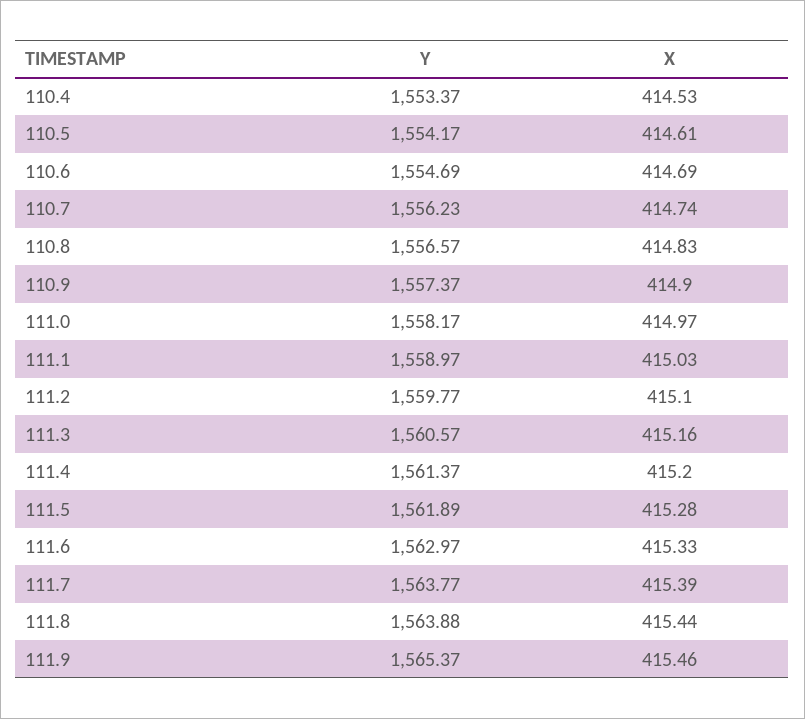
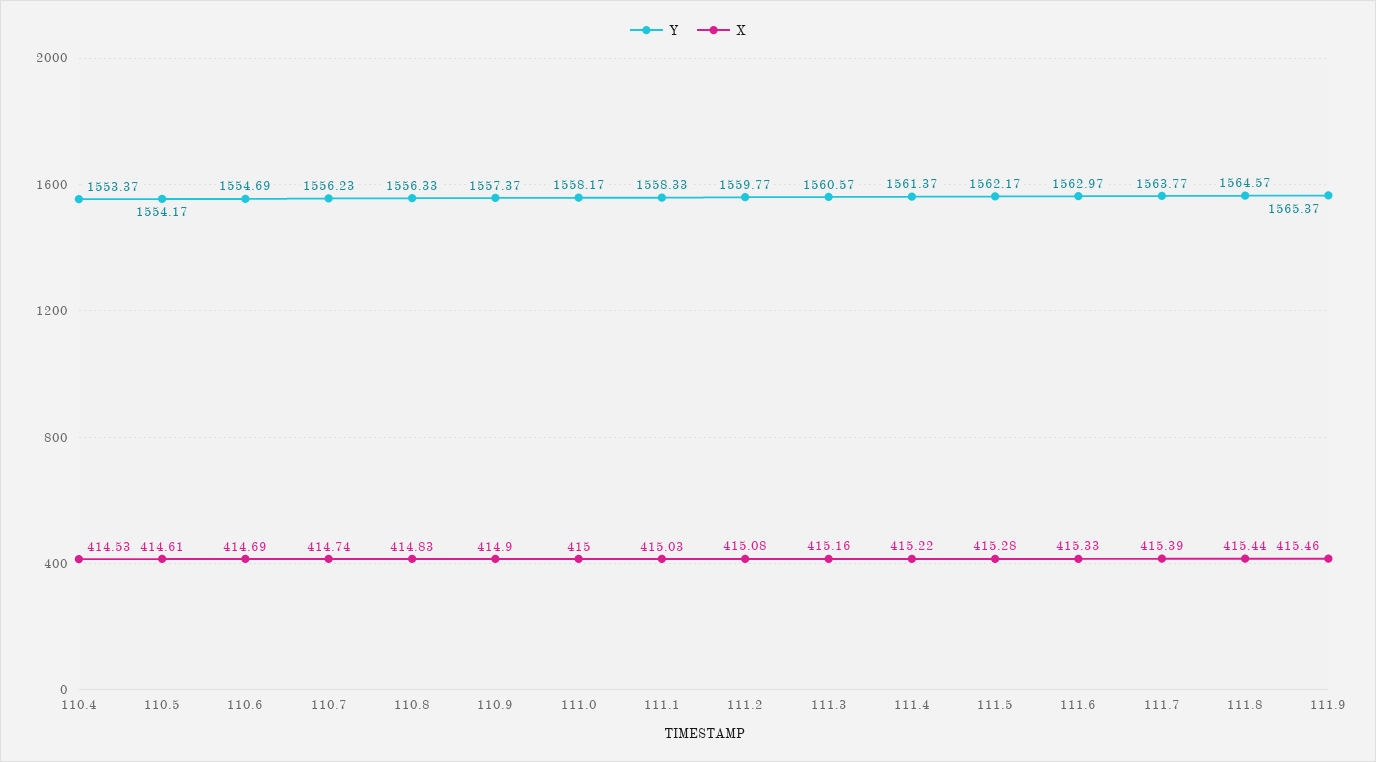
  {
    "Y": {
      "110.4": 1553.37,
      "110.5": 1554.17,
      "110.6": 1554.69,
      "110.7": 1556.23,
-     "110.8": 1556.57,
+     "110.8": 1556.33,
      "110.9": 1557.37,
      "111.0": 1558.17,
-     "111.1": 1558.97,
+     "111.1": 1558.33,
      "111.2": 1559.77,
      "111.3": 1560.57,
      "111.4": 1561.37,
-     "111.5": 1561.89,
+     "111.5": 1562.17,
      "111.6": 1562.97,
      "111.7": 1563.77,
-     "111.8": 1563.88,
+     "111.8": 1564.57,
      "111.9": 1565.37
    },
    "X": {
      "110.4": 414.53,
      "110.5": 414.61,
      "110.6": 414.69,
      "110.7": 414.74,
      "110.8": 414.83,
      "110.9": 414.9,
-     "111.0": 414.97,
+     "111.0": 415,
      "111.1": 415.03,
-     "111.2": 415.1,
+     "111.2": 415.08,
      "111.3": 415.16,
-     "111.4": 415.2,
+     "111.4": 415.22,
      "111.5": 415.28,
      "111.6": 415.33,
      "111.7": 415.39,
      "111.8": 415.44,
      "111.9": 415.46
    }
  }

